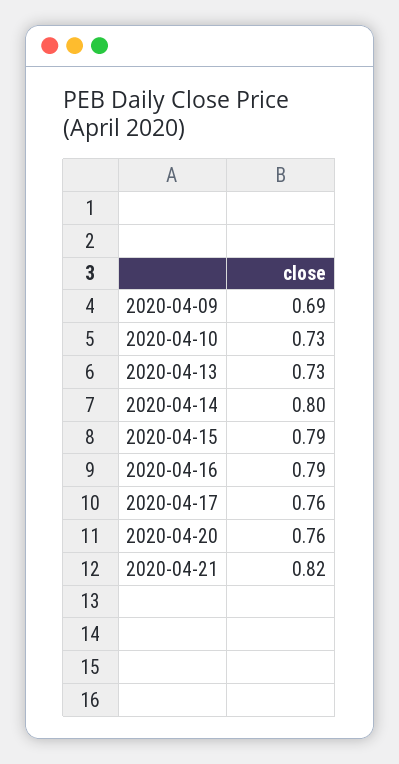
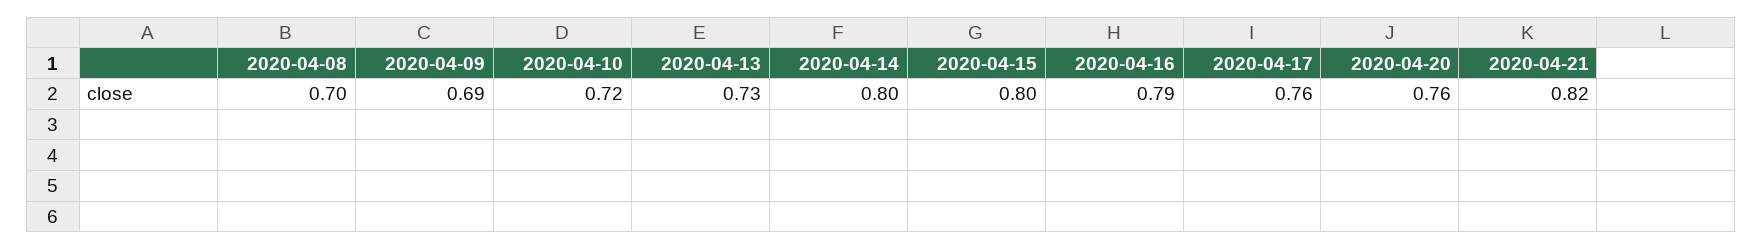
  {
    "2020-04-09": 0.69,
-   "2020-04-10": 0.73,
+   "2020-04-10": 0.72,
    "2020-04-13": 0.73,
    "2020-04-14": 0.8,
-   "2020-04-15": 0.79,
+   "2020-04-15": 0.8,
    "2020-04-16": 0.79,
    "2020-04-17": 0.76,
    "2020-04-20": 0.76,
-   "2020-04-21": 0.82
+   "2020-04-21": 0.82,
+   "2020-04-08": 0.7
  }

